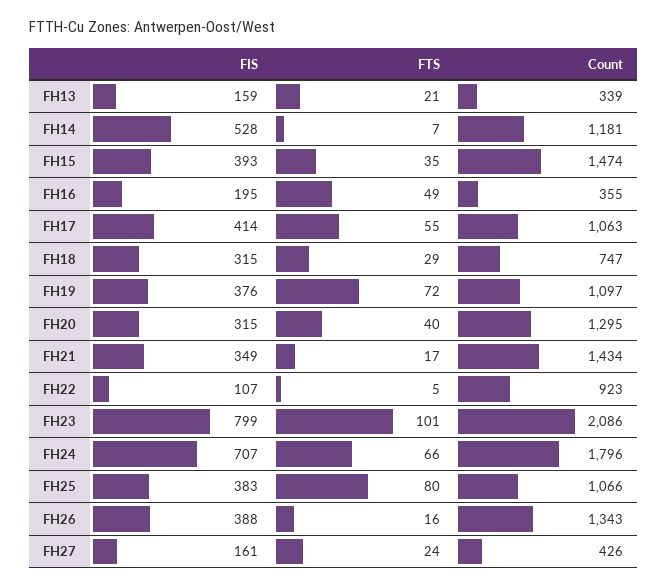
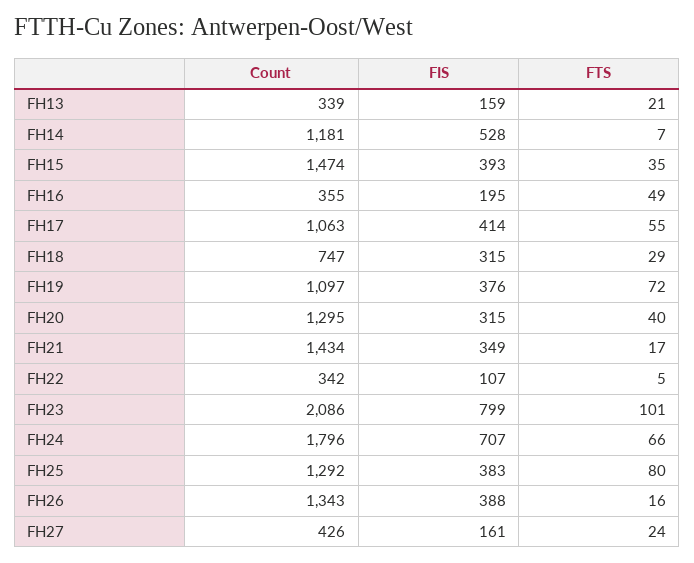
  {
    "FIS": {
      "FH13": 159,
      "FH14": 528,
      "FH15": 393,
      "FH16": 195,
      "FH17": 414,
      "FH18": 315,
      "FH19": 376,
      "FH20": 315,
      "FH21": 349,
      "FH22": 107,
      "FH23": 799,
      "FH24": 707,
      "FH25": 383,
      "FH26": 388,
      "FH27": 161
    },
    "FTS": {
      "FH13": 21,
      "FH14": 7,
      "FH15": 35,
      "FH16": 49,
      "FH17": 55,
      "FH18": 29,
      "FH19": 72,
      "FH20": 40,
      "FH21": 17,
      "FH22": 5,
      "FH23": 101,
      "FH24": 66,
      "FH25": 80,
      "FH26": 16,
      "FH27": 24
    },
    "Count": {
      "FH13": 339,
      "FH14": 1181,
      "FH15": 1474,
      "FH16": 355,
      "FH17": 1063,
      "FH18": 747,
      "FH19": 1097,
      "FH20": 1295,
      "FH21": 1434,
-     "FH22": 923,
+     "FH22": 342,
      "FH23": 2086,
      "FH24": 1796,
-     "FH25": 1066,
+     "FH25": 1292,
      "FH26": 1343,
      "FH27": 426
    }
  }

